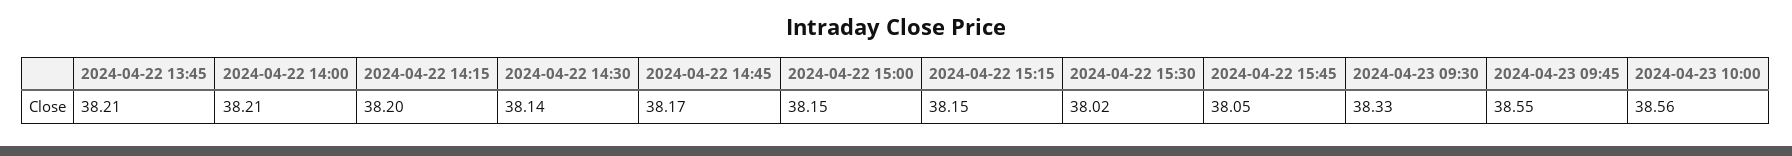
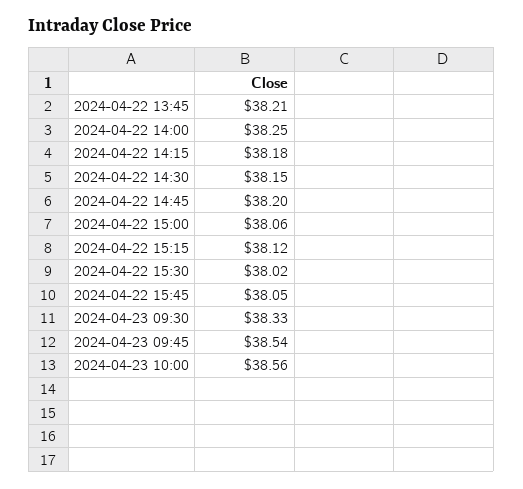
  {
    "2024-04-22 13:45": 38.21,
-   "2024-04-22 14:00": 38.21,
+   "2024-04-22 14:00": 38.25,
-   "2024-04-22 14:15": 38.2,
+   "2024-04-22 14:15": 38.18,
-   "2024-04-22 14:30": 38.14,
+   "2024-04-22 14:30": 38.15,
-   "2024-04-22 14:45": 38.17,
+   "2024-04-22 14:45": 38.2,
-   "2024-04-22 15:00": 38.15,
+   "2024-04-22 15:00": 38.06,
-   "2024-04-22 15:15": 38.15,
+   "2024-04-22 15:15": 38.12,
    "2024-04-22 15:30": 38.02,
    "2024-04-22 15:45": 38.05,
    "2024-04-23 09:30": 38.33,
-   "2024-04-23 09:45": 38.55,
+   "2024-04-23 09:45": 38.54,
    "2024-04-23 10:00": 38.56
  }

